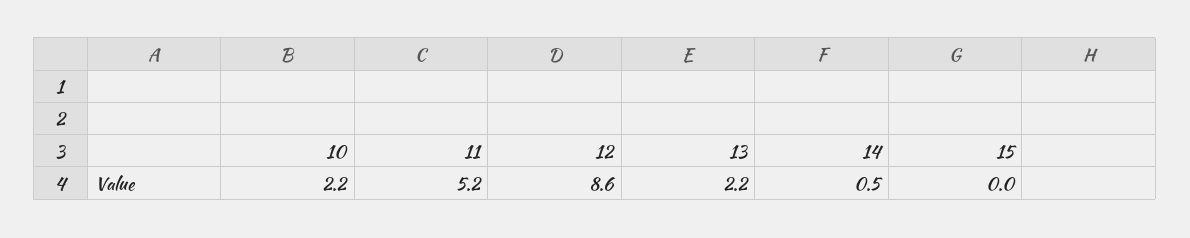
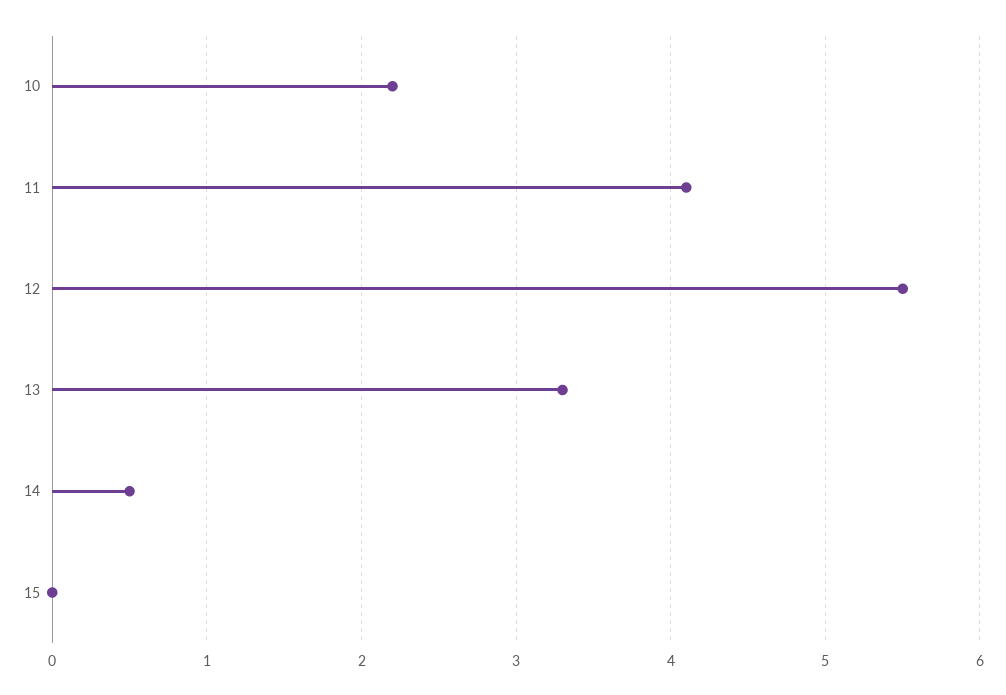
  {
    "10": 2.2,
-   "11": 5.2,
+   "11": 4.1,
-   "12": 8.6,
+   "12": 5.5,
-   "13": 2.2,
+   "13": 3.3,
    "14": 0.5,
    "15": 0
  }

